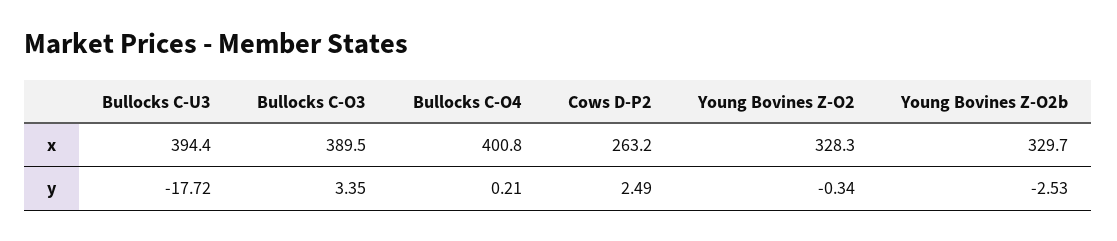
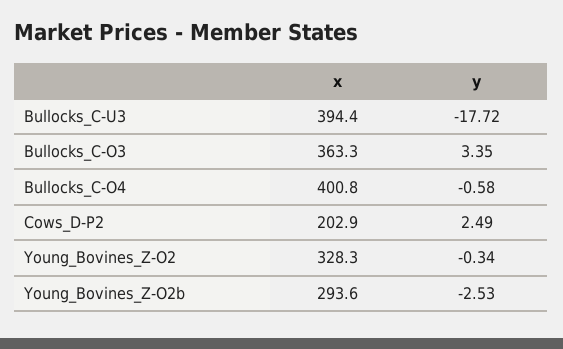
  {
    "Bullocks C-U3": {
      "x": 394.4,
      "y": -17.72
    },
    "Bullocks C-O3": {
-     "x": 389.5,
+     "x": 363.3,
      "y": 3.35
    },
    "Bullocks C-O4": {
      "x": 400.8,
-     "y": 0.21
+     "y": -0.58
    },
    "Cows D-P2": {
-     "x": 263.2,
+     "x": 202.9,
      "y": 2.49
    },
    "Young Bovines Z-O2": {
      "x": 328.3,
      "y": -0.34
    },
    "Young Bovines Z-O2b": {
-     "x": 329.7,
+     "x": 293.6,
      "y": -2.53
    }
  }

